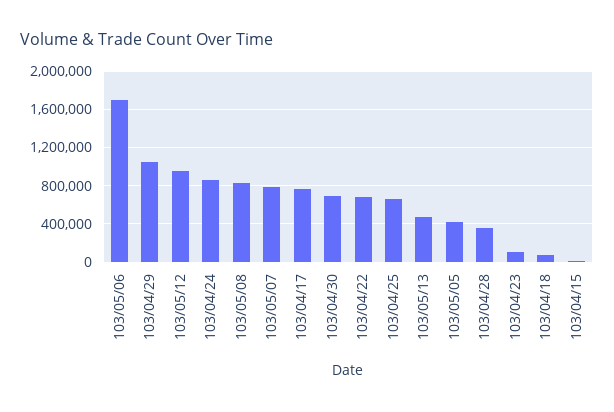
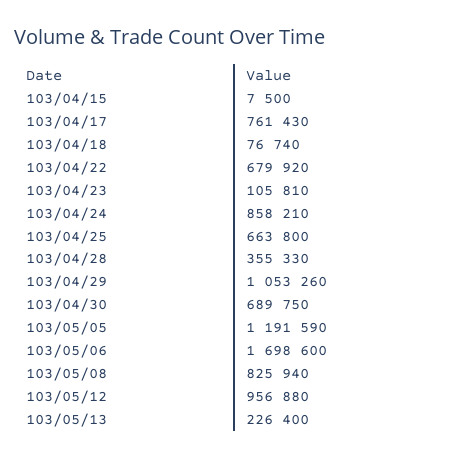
  {
    "103/05/06": 1698600,
    "103/04/29": 1053260,
    "103/05/12": 956880,
    "103/04/24": 858210,
    "103/05/08": 825940,
-   "103/05/07": 800000,
    "103/04/17": 761430,
    "103/04/30": 689750,
    "103/04/22": 679920,
    "103/04/25": 663800,
-   "103/05/13": 500000,
+   "103/05/13": 226400,
-   "103/05/05": 400000,
+   "103/05/05": 1191590,
    "103/04/28": 355330,
    "103/04/23": 105810,
    "103/04/18": 76740,
    "103/04/15": 7500
  }

